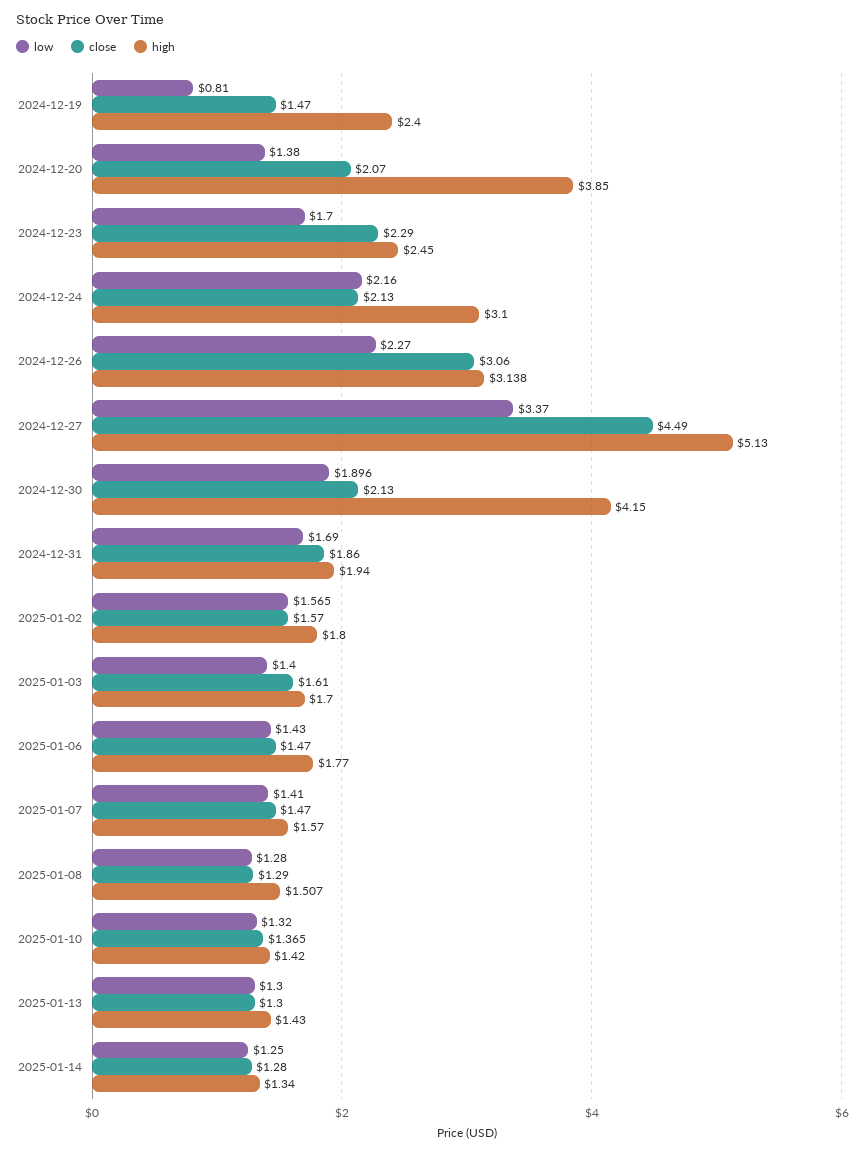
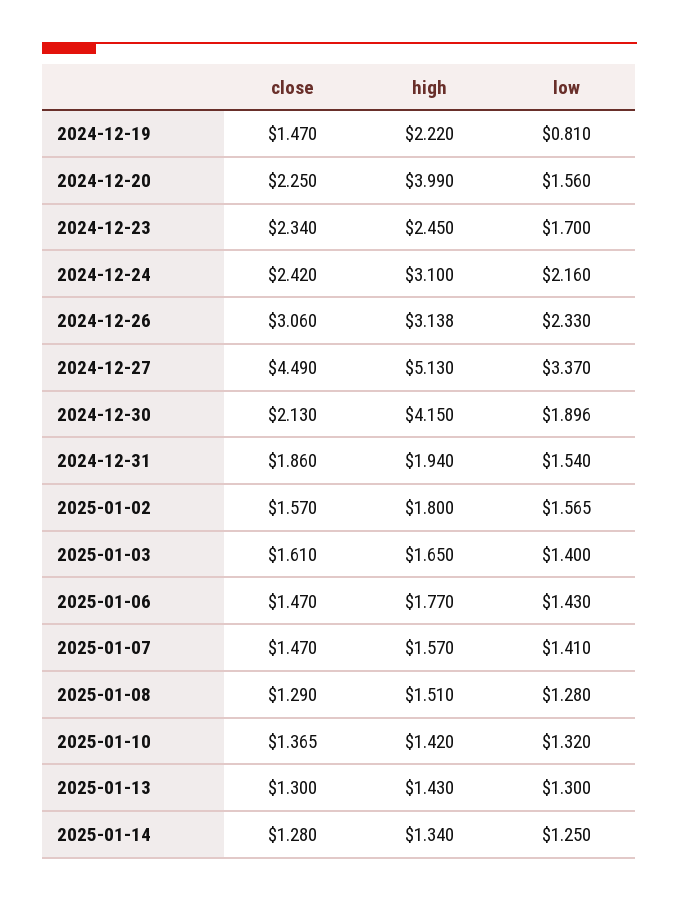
  {
    "low": {
      "2024-12-19": 0.81,
-     "2024-12-20": 1.38,
+     "2024-12-20": 1.56,
      "2024-12-23": 1.7,
      "2024-12-24": 2.16,
-     "2024-12-26": 2.27,
+     "2024-12-26": 2.33,
      "2024-12-27": 3.37,
      "2024-12-30": 1.896,
-     "2024-12-31": 1.69,
+     "2024-12-31": 1.54,
      "2025-01-02": 1.565,
      "2025-01-03": 1.4,
      "2025-01-06": 1.43,
      "2025-01-07": 1.41,
      "2025-01-08": 1.28,
      "2025-01-10": 1.32,
      "2025-01-13": 1.3,
      "2025-01-14": 1.25
    },
    "close": {
      "2024-12-19": 1.47,
-     "2024-12-20": 2.07,
+     "2024-12-20": 2.25,
-     "2024-12-23": 2.29,
+     "2024-12-23": 2.34,
-     "2024-12-24": 2.13,
+     "2024-12-24": 2.42,
      "2024-12-26": 3.06,
      "2024-12-27": 4.49,
      "2024-12-30": 2.13,
      "2024-12-31": 1.86,
      "2025-01-02": 1.57,
      "2025-01-03": 1.61,
      "2025-01-06": 1.47,
      "2025-01-07": 1.47,
      "2025-01-08": 1.29,
      "2025-01-10": 1.365,
      "2025-01-13": 1.3,
      "2025-01-14": 1.28
    },
    "high": {
-     "2024-12-19": 2.4,
+     "2024-12-19": 2.22,
-     "2024-12-20": 3.85,
+     "2024-12-20": 3.99,
      "2024-12-23": 2.45,
      "2024-12-24": 3.1,
      "2024-12-26": 3.138,
      "2024-12-27": 5.13,
      "2024-12-30": 4.15,
      "2024-12-31": 1.94,
      "2025-01-02": 1.8,
-     "2025-01-03": 1.7,
+     "2025-01-03": 1.65,
      "2025-01-06": 1.77,
      "2025-01-07": 1.57,
-     "2025-01-08": 1.507,
+     "2025-01-08": 1.51,
      "2025-01-10": 1.42,
      "2025-01-13": 1.43,
      "2025-01-14": 1.34
    }
  }

